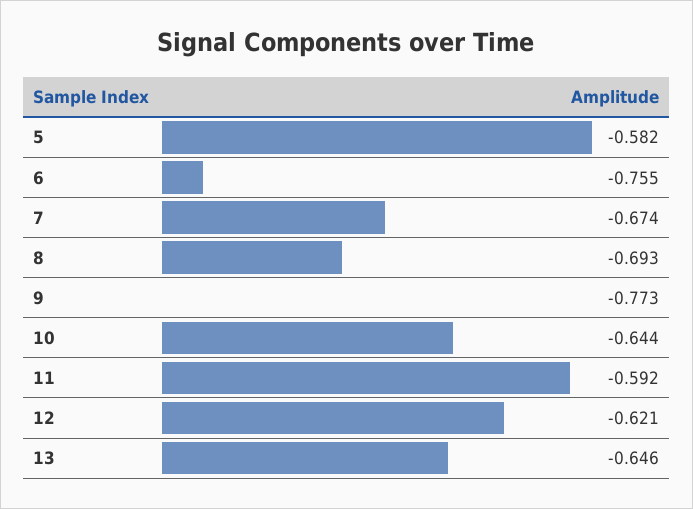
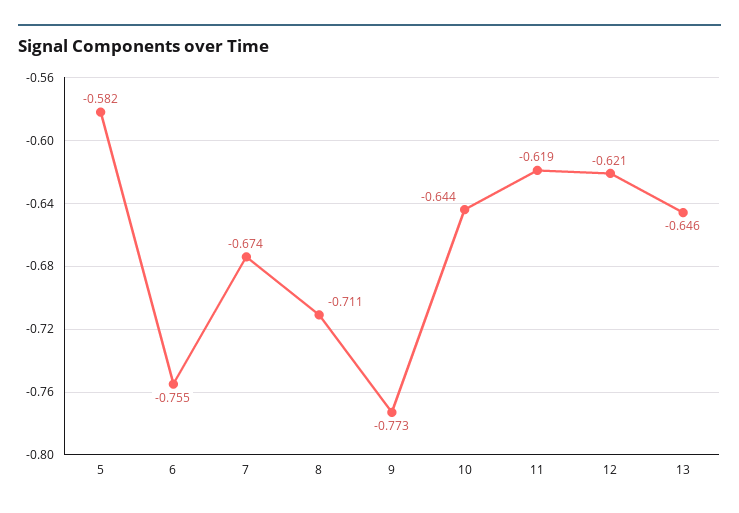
  {
    "5": -0.582,
    "6": -0.755,
    "7": -0.674,
-   "8": -0.693,
+   "8": -0.711,
    "9": -0.773,
    "10": -0.644,
-   "11": -0.592,
+   "11": -0.619,
    "12": -0.621,
    "13": -0.646
  }

